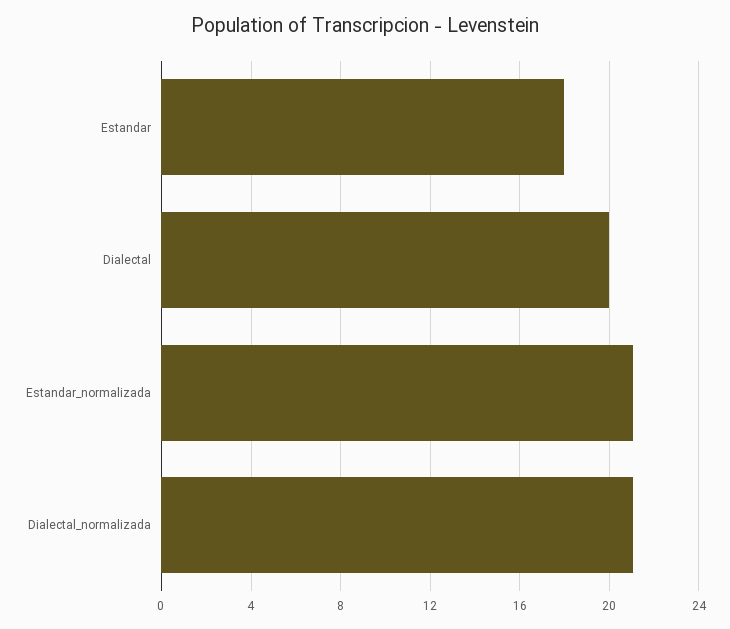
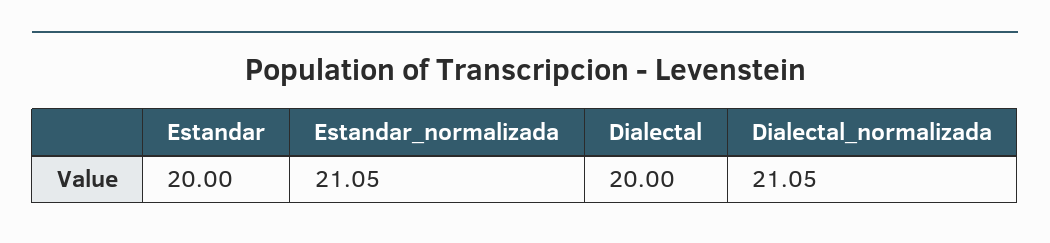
  {
-   "Estandar": 18,
+   "Estandar": 20,
    "Dialectal": 20,
    "Estandar_normalizada": 21.05,
    "Dialectal_normalizada": 21.05
  }

